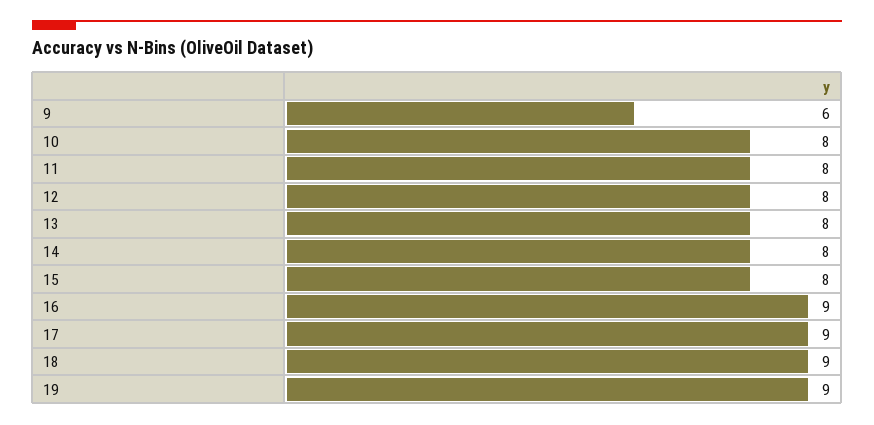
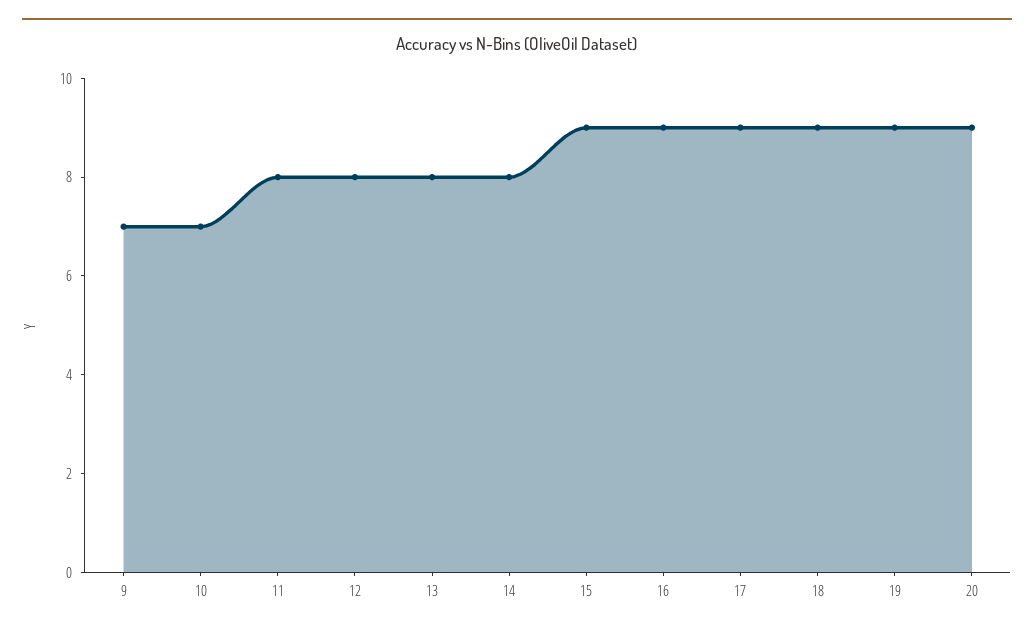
  {
-   "9": 6,
+   "9": 7,
-   "10": 8,
+   "10": 7,
    "11": 8,
    "12": 8,
    "13": 8,
    "14": 8,
-   "15": 8,
+   "15": 9,
    "16": 9,
    "17": 9,
    "18": 9,
-   "19": 9
+   "19": 9,
+   "20": 9
  }

